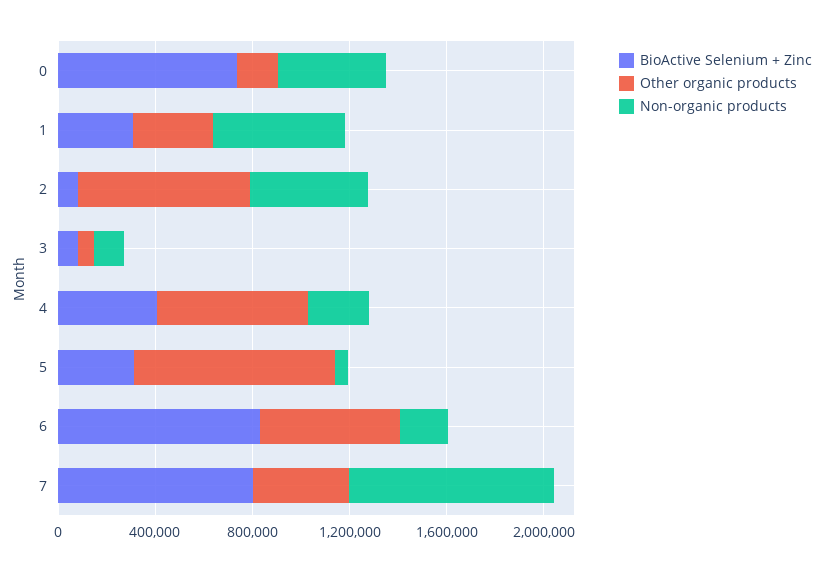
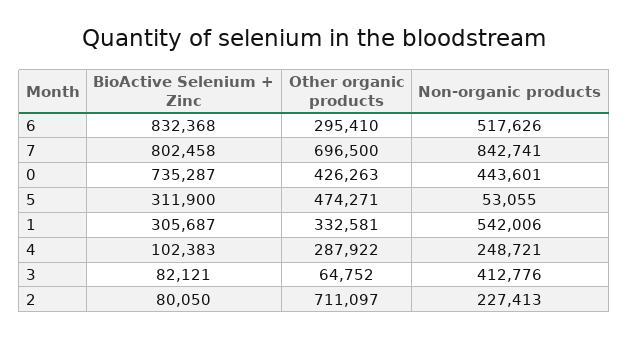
  {
    "BioActive Selenium + Zinc": {
      "0": 735287,
      "1": 305687,
      "2": 80050,
      "3": 82121,
-     "4": 400000,
+     "4": 102383,
      "5": 311900,
      "6": 832368,
      "7": 802458
    },
    "Other organic products": {
-     "0": 200000,
+     "0": 426263,
      "1": 332581,
      "2": 711097,
      "3": 64752,
-     "4": 600000,
+     "4": 287922,
-     "5": 800000,
+     "5": 474271,
-     "6": 600000,
+     "6": 295410,
-     "7": 400000
+     "7": 696500
    },
    "Non-organic products": {
      "0": 443601,
      "1": 542006,
-     "2": 500000,
+     "2": 227413,
-     "3": 100000,
+     "3": 412776,
      "4": 248721,
      "5": 53055,
-     "6": 200000,
+     "6": 517626,
      "7": 842741
    }
  }

